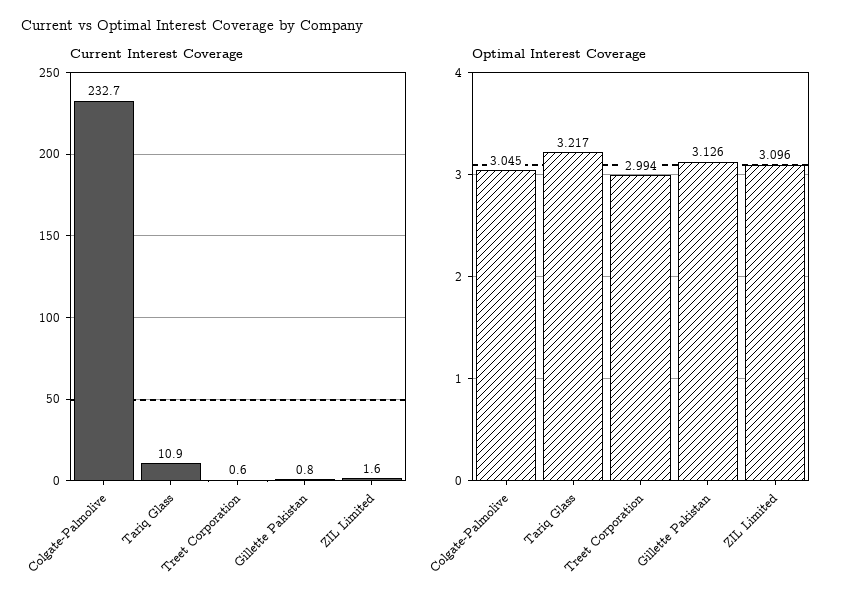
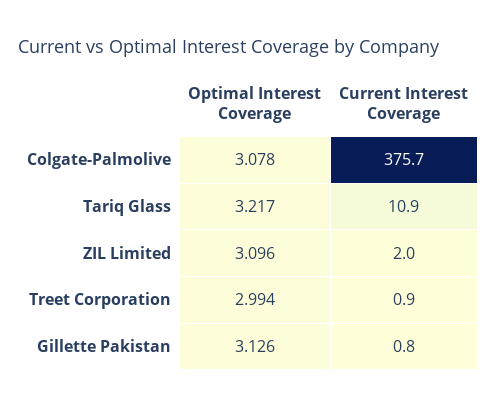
  {
    "Current Interest Coverage": {
-     "Colgate-Palmolive": 232.7,
+     "Colgate-Palmolive": 375.7,
      "Tariq Glass": 10.9,
-     "Treet Corporation": 0.6,
+     "Treet Corporation": 0.9,
      "Gillette Pakistan": 0.8,
-     "ZIL Limited": 1.6
+     "ZIL Limited": 2
    },
    "Optimal Interest Coverage": {
-     "Colgate-Palmolive": 3.045,
+     "Colgate-Palmolive": 3.078,
      "Tariq Glass": 3.217,
      "Treet Corporation": 2.994,
      "Gillette Pakistan": 3.126,
      "ZIL Limited": 3.096
    }
  }

